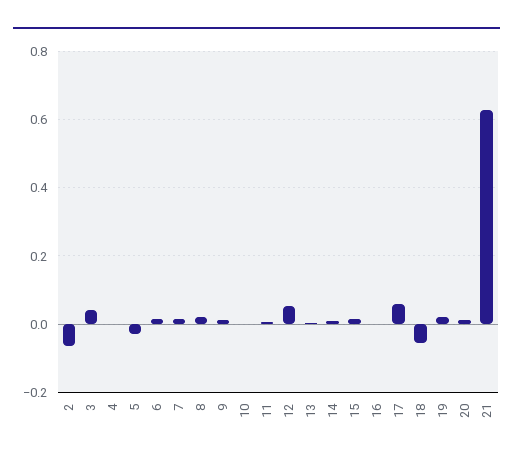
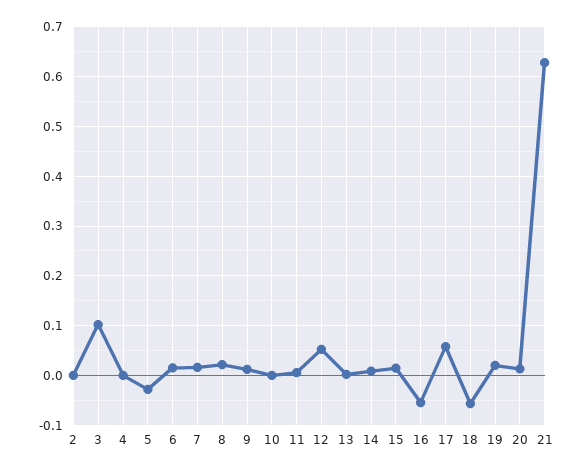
  {
-   "2": -0.06,
+   "2": 0,
-   "3": 0.04,
+   "3": 0.1,
    "4": 0,
    "5": -0.02,
    "6": 0.02,
    "7": 0.02,
    "8": 0.02,
    "9": 0.02,
    "10": 0,
    "11": 0,
    "12": 0.06,
    "13": 0,
    "14": 0,
    "15": 0.02,
-   "16": 0,
+   "16": -0.06,
    "17": 0.06,
    "18": -0.06,
    "19": 0.02,
    "20": 0.02,
    "21": 0.62
  }

